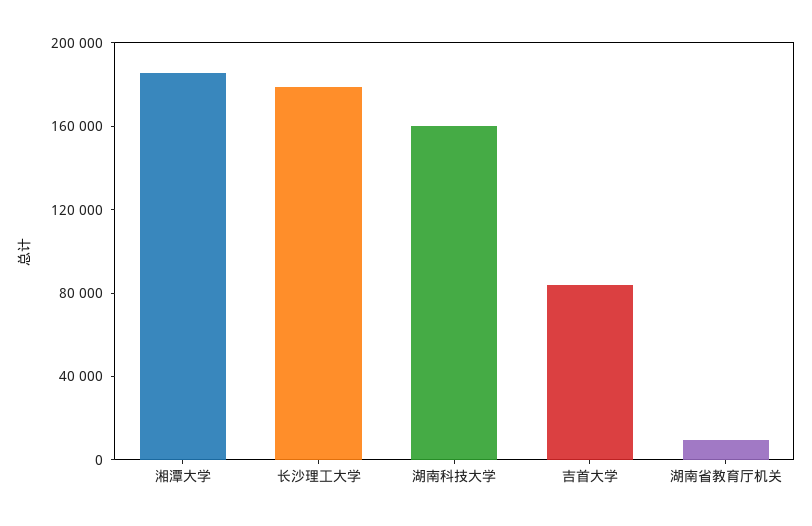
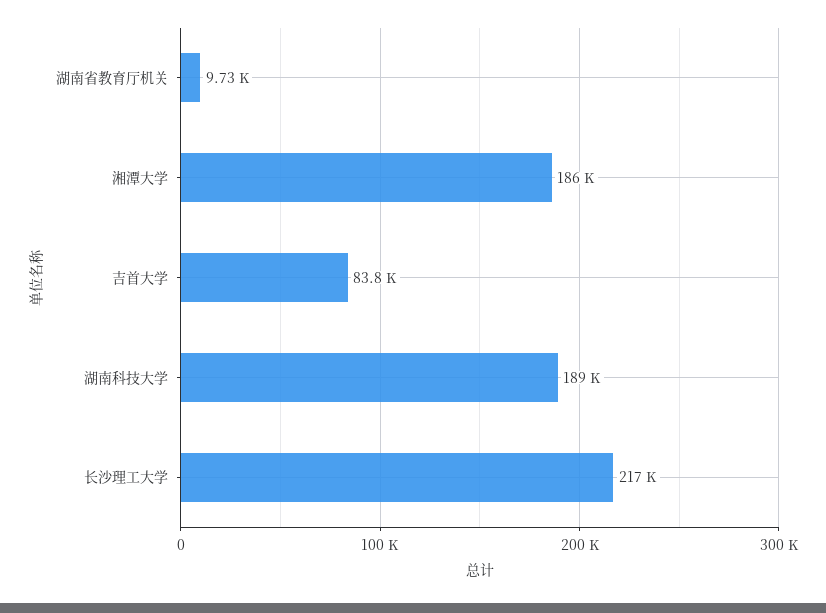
  {
    "湘潭大学": 186000,
-   "长沙理工大学": 180000,
+   "长沙理工大学": 217000,
-   "湖南科技大学": 160000,
+   "湖南科技大学": 189000,
    "吉首大学": 83800,
    "湖南省教育厅机关": 9730
  }

